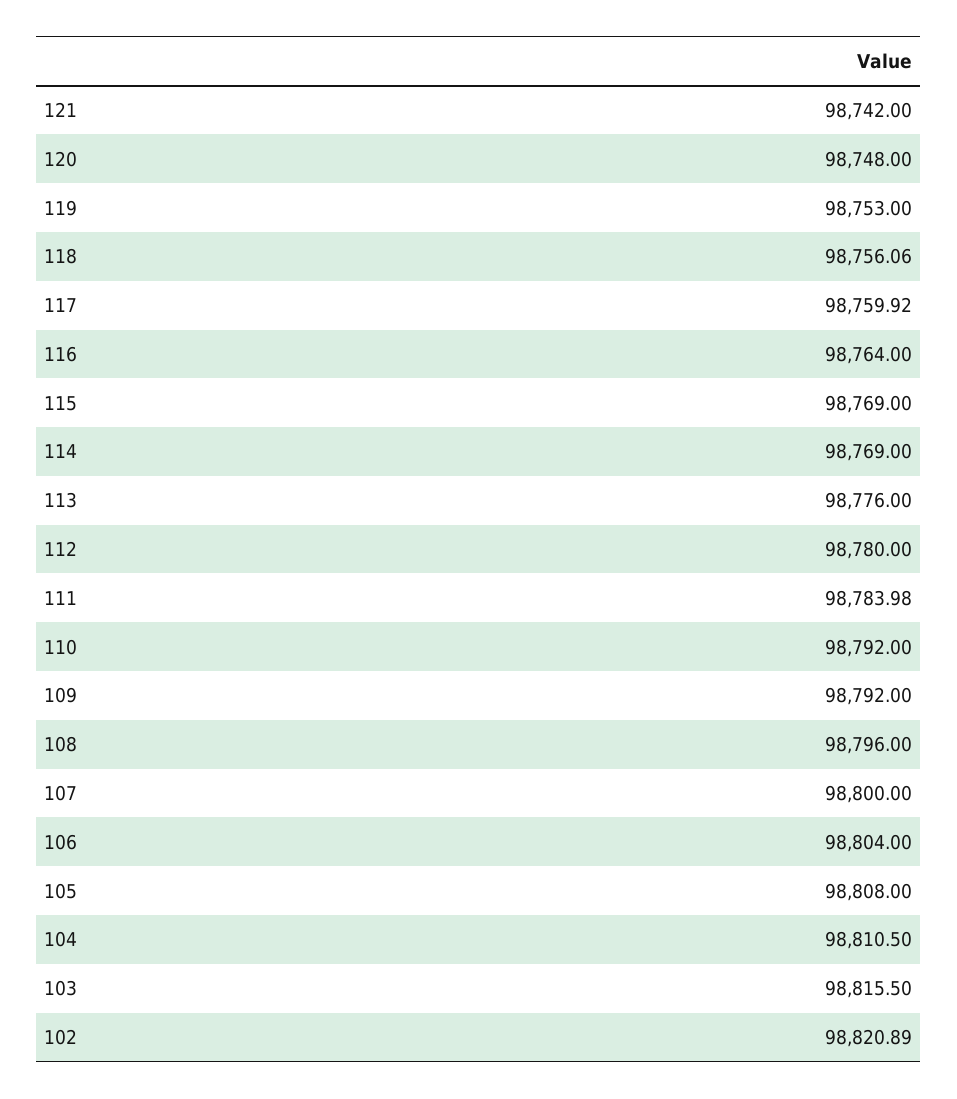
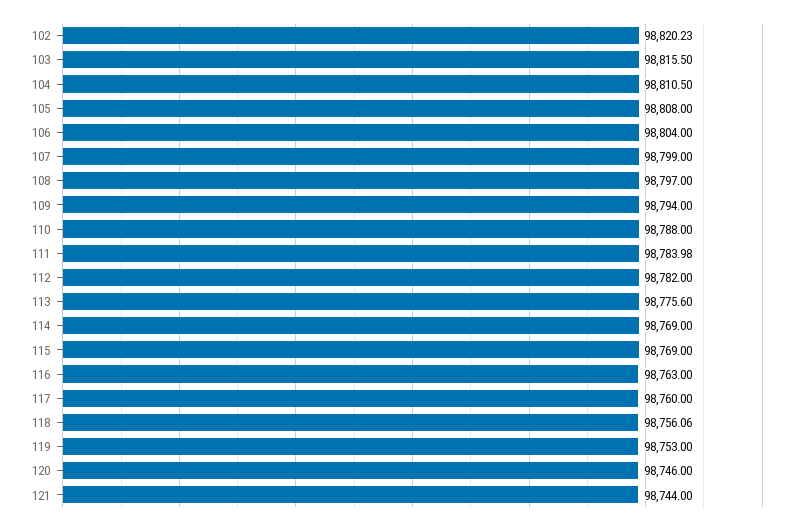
  {
-   "121": 98742,
+   "121": 98744,
-   "120": 98748,
+   "120": 98746,
    "119": 98753,
    "118": 98756.06,
-   "117": 98759.92,
+   "117": 98760,
-   "116": 98764,
+   "116": 98763,
    "115": 98769,
    "114": 98769,
-   "113": 98776,
+   "113": 98775.6,
-   "112": 98780,
+   "112": 98782,
    "111": 98783.98,
-   "110": 98792,
+   "110": 98788,
-   "109": 98792,
+   "109": 98794,
-   "108": 98796,
+   "108": 98797,
-   "107": 98800,
+   "107": 98799,
    "106": 98804,
    "105": 98808,
    "104": 98810.5,
    "103": 98815.5,
-   "102": 98820.89
+   "102": 98820.23
  }

